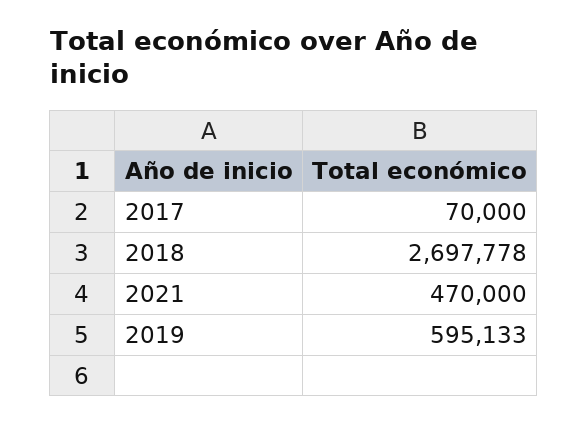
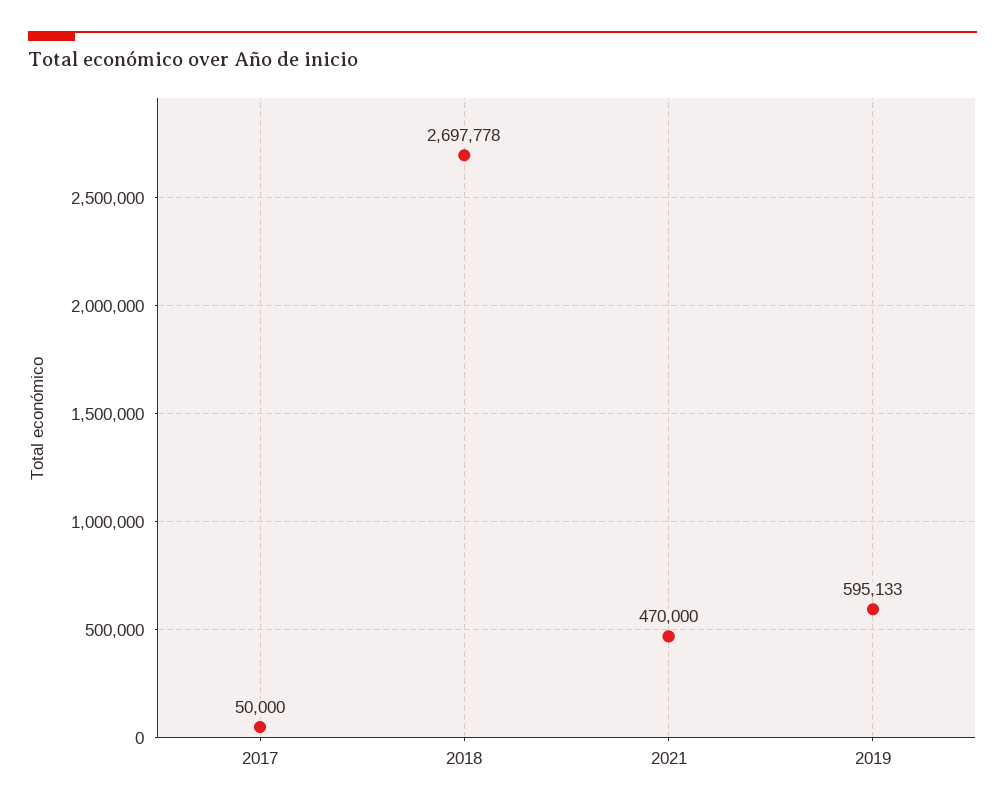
  {
-   "2017": 70000,
+   "2017": 50000,
    "2018": 2697778,
    "2021": 470000,
    "2019": 595133
  }

